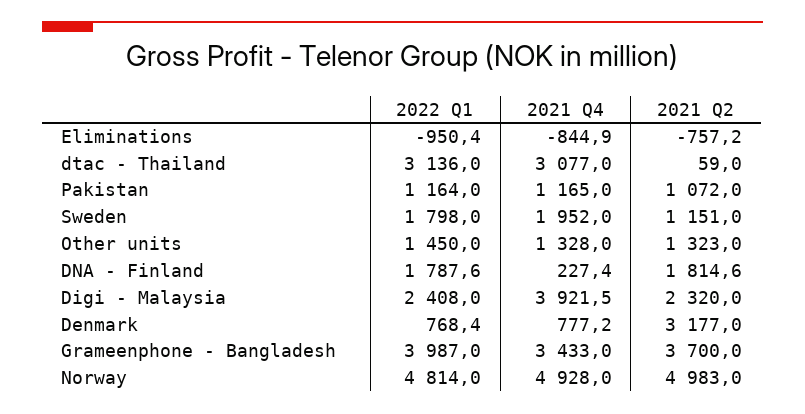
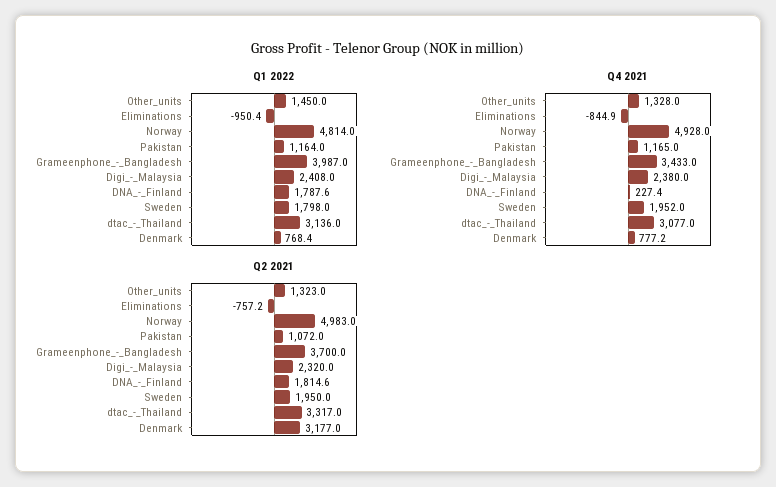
  {
    "2022 Q1": {
      "Eliminations": -950.4,
      "dtac - Thailand": 3136,
      "Pakistan": 1164,
      "Sweden": 1798,
      "Other units": 1450,
      "DNA - Finland": 1787.6,
      "Digi - Malaysia": 2408,
      "Denmark": 768.4,
      "Grameenphone - Bangladesh": 3987,
      "Norway": 4814
    },
    "2021 Q4": {
      "Eliminations": -844.9,
      "dtac - Thailand": 3077,
      "Pakistan": 1165,
      "Sweden": 1952,
      "Other units": 1328,
      "DNA - Finland": 227.4,
-     "Digi - Malaysia": 3921.5,
+     "Digi - Malaysia": 2380,
      "Denmark": 777.2,
      "Grameenphone - Bangladesh": 3433,
      "Norway": 4928
    },
    "2021 Q2": {
      "Eliminations": -757.2,
-     "dtac - Thailand": 59,
+     "dtac - Thailand": 3317,
      "Pakistan": 1072,
-     "Sweden": 1151,
+     "Sweden": 1950,
      "Other units": 1323,
      "DNA - Finland": 1814.6,
      "Digi - Malaysia": 2320,
      "Denmark": 3177,
      "Grameenphone - Bangladesh": 3700,
      "Norway": 4983
    }
  }

